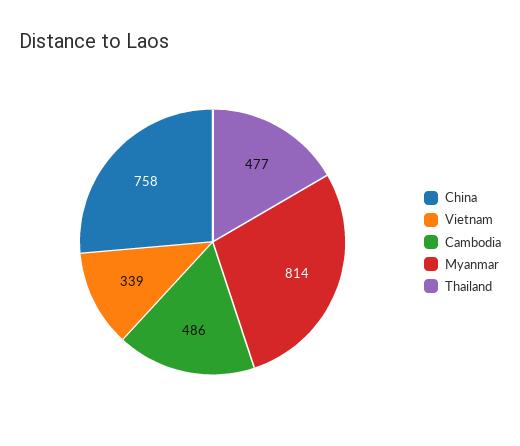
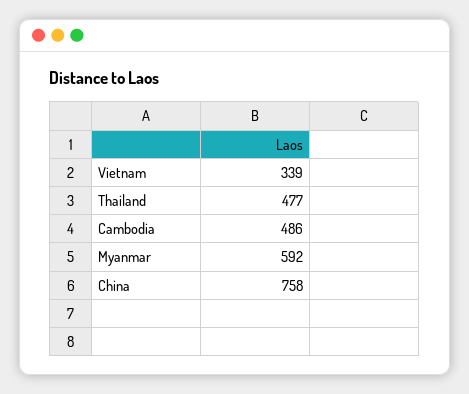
  {
    "China": 758,
    "Vietnam": 339,
    "Cambodia": 486,
-   "Myanmar": 814,
+   "Myanmar": 592,
    "Thailand": 477
  }

